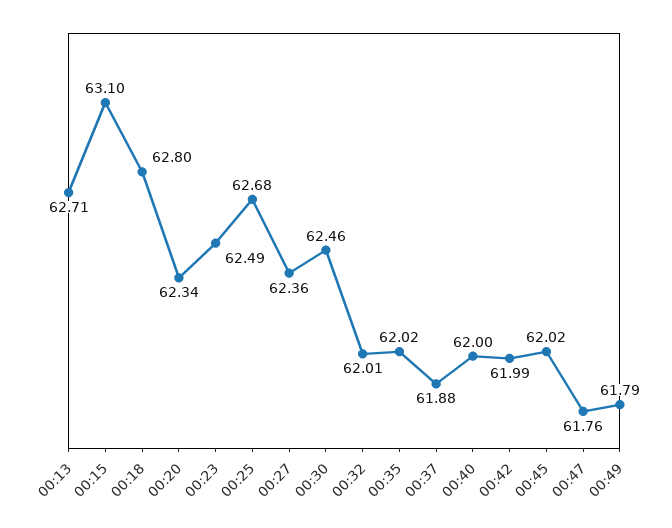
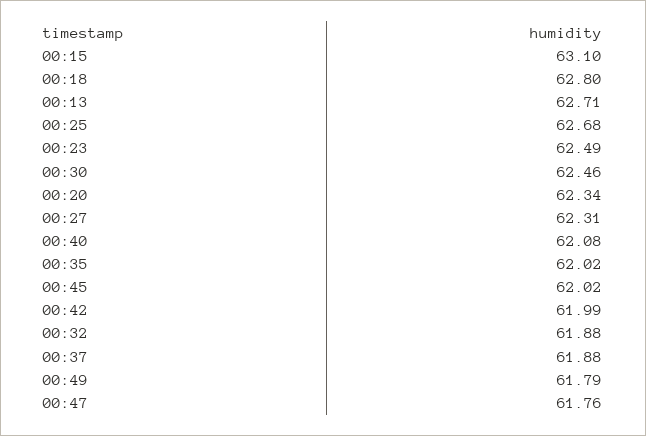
  {
    "00:13": 62.71,
    "00:15": 63.1,
    "00:18": 62.8,
    "00:20": 62.34,
    "00:23": 62.49,
    "00:25": 62.68,
-   "00:27": 62.36,
+   "00:27": 62.31,
    "00:30": 62.46,
-   "00:32": 62.01,
+   "00:32": 61.88,
    "00:35": 62.02,
    "00:37": 61.88,
-   "00:40": 62,
+   "00:40": 62.08,
    "00:42": 61.99,
    "00:45": 62.02,
    "00:47": 61.76,
    "00:49": 61.79
  }

